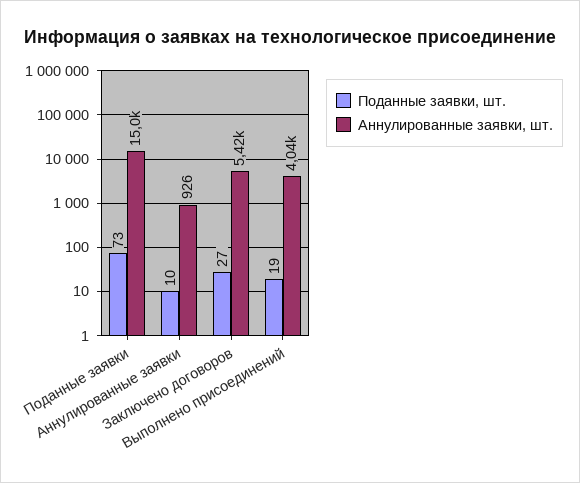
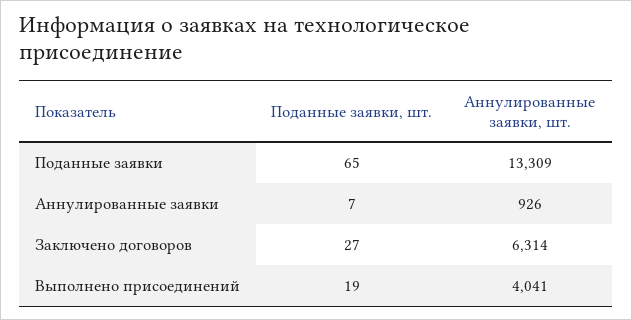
  {
    "Поданные заявки, шт.": {
-     "Поданные заявки": 73,
+     "Поданные заявки": 65,
-     "Аннулированные заявки": 10,
+     "Аннулированные заявки": 7,
      "Заключено договоров": 27,
      "Выполнено присоединений": 19
    },
    "Аннулированные заявки, шт.": {
-     "Поданные заявки": 15000,
+     "Поданные заявки": 13309,
      "Аннулированные заявки": 926,
-     "Заключено договоров": 5420,
+     "Заключено договоров": 6314,
      "Выполнено присоединений": 4041
    }
  }

